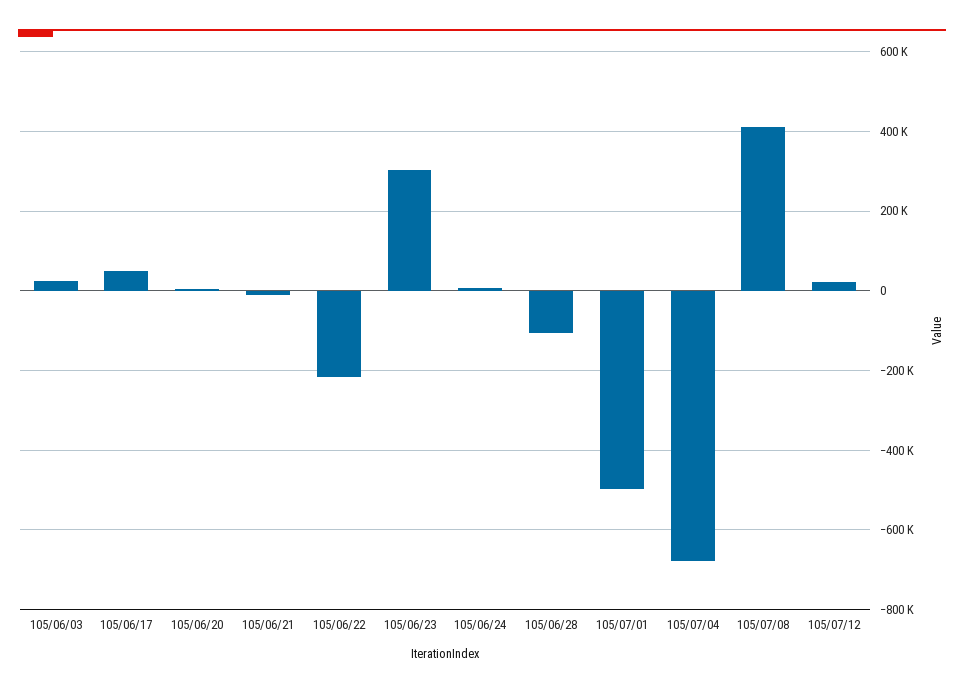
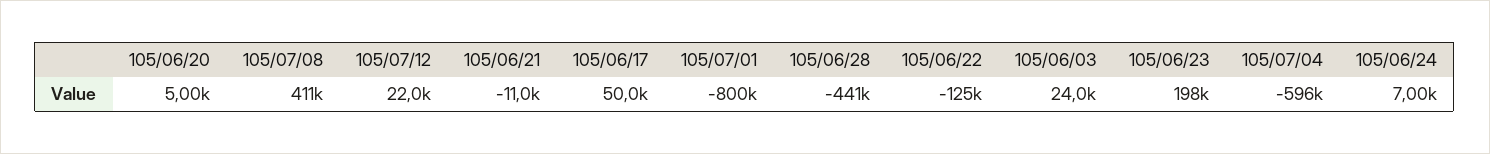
  {
    "105/06/03": 24000,
    "105/06/17": 50000,
    "105/06/20": 5000,
    "105/06/21": -11000,
-   "105/06/22": -220000,
+   "105/06/22": -125000,
-   "105/06/23": 300000,
+   "105/06/23": 198000,
    "105/06/24": 7000,
-   "105/06/28": -100000,
+   "105/06/28": -441000,
-   "105/07/01": -500000,
+   "105/07/01": -800000,
-   "105/07/04": -680000,
+   "105/07/04": -596000,
    "105/07/08": 411000,
    "105/07/12": 22000
  }

